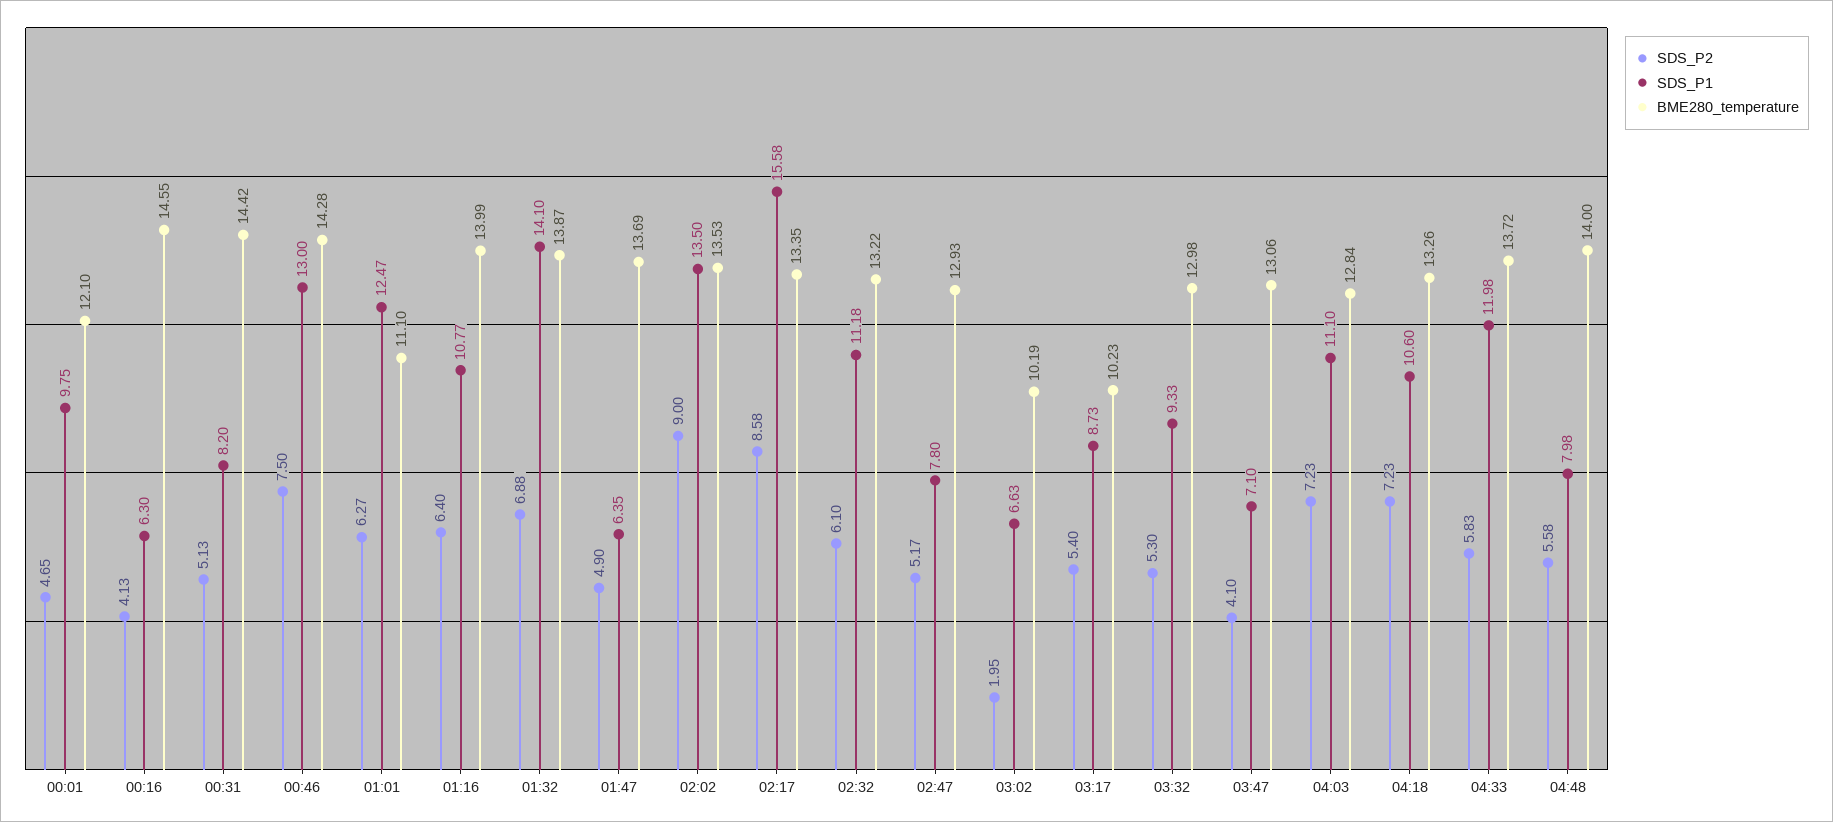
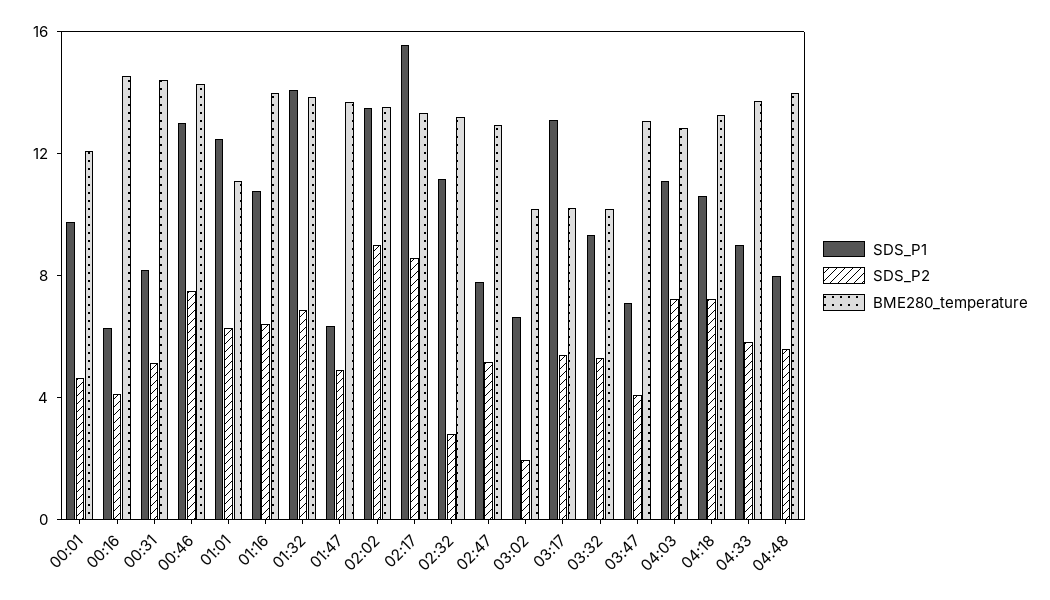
  {
    "SDS_P2": {
      "00:01": 4.65,
      "00:16": 4.13,
      "00:31": 5.13,
      "00:46": 7.5,
      "01:01": 6.27,
      "01:16": 6.4,
      "01:32": 6.88,
      "01:47": 4.9,
      "02:02": 9,
      "02:17": 8.58,
-     "02:32": 6.1,
+     "02:32": 3,
      "02:47": 5.17,
      "03:02": 1.95,
      "03:17": 5.4,
      "03:32": 5.3,
      "03:47": 4.1,
      "04:03": 7.23,
      "04:18": 7.23,
      "04:33": 5.83,
      "04:48": 5.58
    },
    "SDS_P1": {
      "00:01": 9.75,
      "00:16": 6.3,
      "00:31": 8.2,
      "00:46": 13,
      "01:01": 12.47,
      "01:16": 10.77,
      "01:32": 14.1,
      "01:47": 6.35,
      "02:02": 13.5,
      "02:17": 15.58,
      "02:32": 11.18,
      "02:47": 7.8,
      "03:02": 6.63,
-     "03:17": 8.73,
+     "03:17": 13,
      "03:32": 9.33,
      "03:47": 7.1,
      "04:03": 11.1,
      "04:18": 10.6,
-     "04:33": 11.98,
+     "04:33": 9,
      "04:48": 7.98
    },
    "BME280_temperature": {
      "00:01": 12.1,
      "00:16": 14.55,
      "00:31": 14.42,
      "00:46": 14.28,
      "01:01": 11.1,
      "01:16": 13.99,
      "01:32": 13.87,
      "01:47": 13.69,
      "02:02": 13.53,
      "02:17": 13.35,
      "02:32": 13.22,
      "02:47": 12.93,
      "03:02": 10.19,
      "03:17": 10.23,
-     "03:32": 12.98,
+     "03:32": 10,
      "03:47": 13.06,
      "04:03": 12.84,
      "04:18": 13.26,
      "04:33": 13.72,
      "04:48": 14
    }
  }

